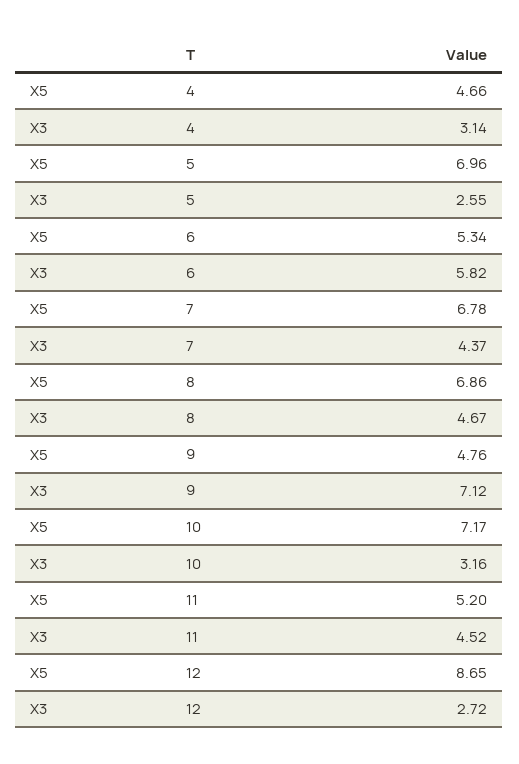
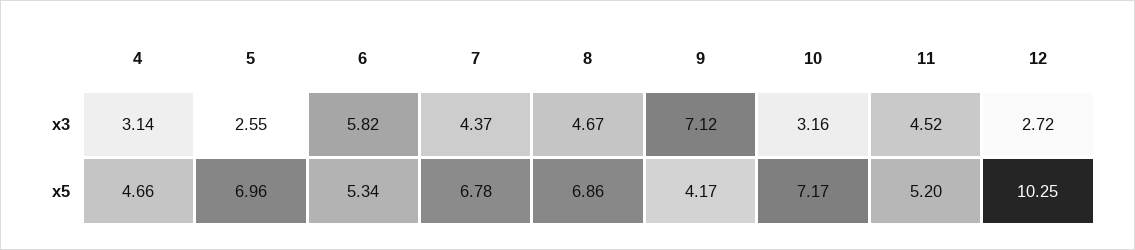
  {
    "X5": {
      "4": 4.66,
      "5": 6.96,
      "6": 5.34,
      "7": 6.78,
      "8": 6.86,
-     "9": 4.76,
+     "9": 4.17,
      "10": 7.17,
      "11": 5.2,
-     "12": 8.65
+     "12": 10.25
    },
    "X3": {
      "4": 3.14,
      "5": 2.55,
      "6": 5.82,
      "7": 4.37,
      "8": 4.67,
      "9": 7.12,
      "10": 3.16,
      "11": 4.52,
      "12": 2.72
    }
  }

